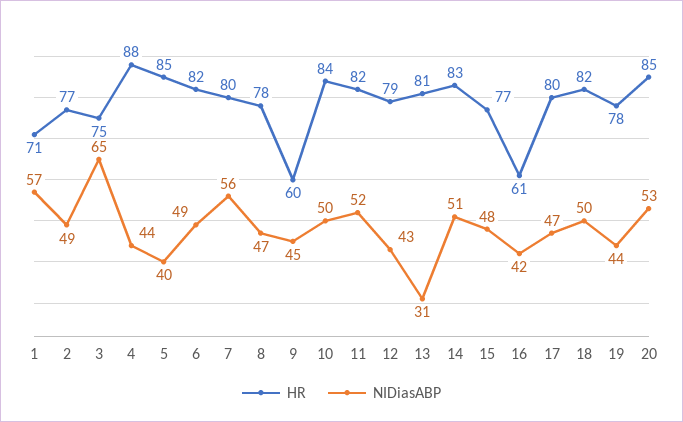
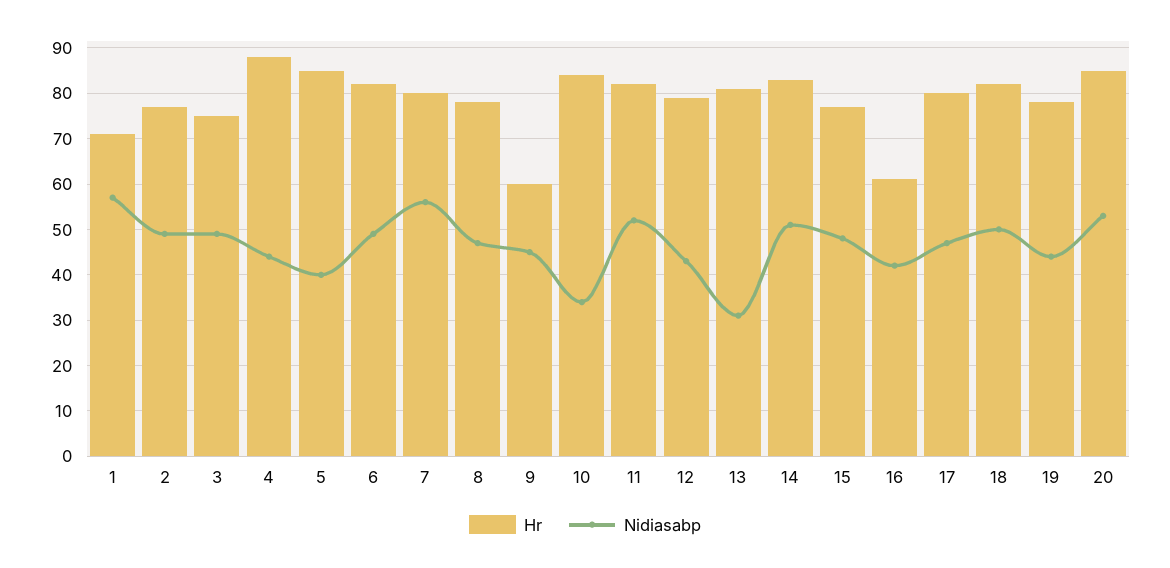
  {
    "HR": {
      "1": 71,
      "2": 77,
      "3": 75,
      "4": 88,
      "5": 85,
      "6": 82,
      "7": 80,
      "8": 78,
      "9": 60,
      "10": 84,
      "11": 82,
      "12": 79,
      "13": 81,
      "14": 83,
      "15": 77,
      "16": 61,
      "17": 80,
      "18": 82,
      "19": 78,
      "20": 85
    },
    "NIDiasABP": {
      "1": 57,
      "2": 49,
-     "3": 65,
+     "3": 50,
      "4": 44,
      "5": 40,
      "6": 49,
      "7": 56,
      "8": 47,
      "9": 45,
-     "10": 50,
+     "10": 35,
      "11": 52,
      "12": 43,
      "13": 31,
      "14": 51,
      "15": 48,
      "16": 42,
      "17": 47,
      "18": 50,
      "19": 44,
      "20": 53
    }
  }

